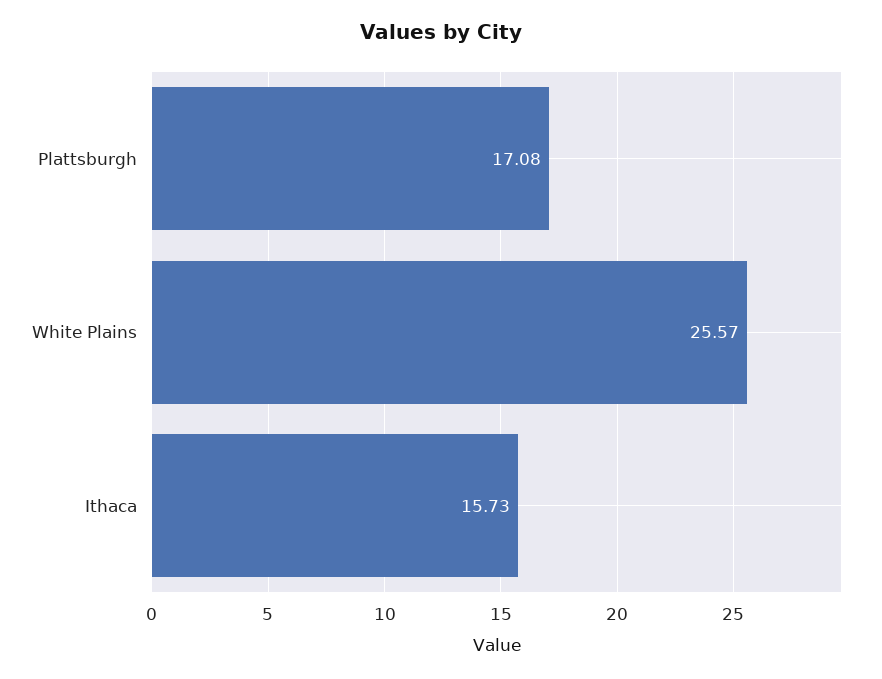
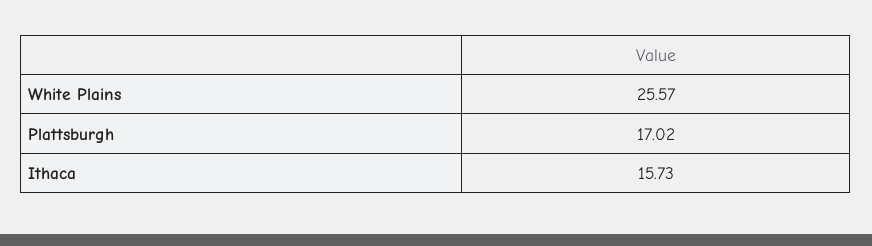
  {
-   "Plattsburgh": 17.08,
+   "Plattsburgh": 17.02,
    "White Plains": 25.57,
    "Ithaca": 15.73
  }

